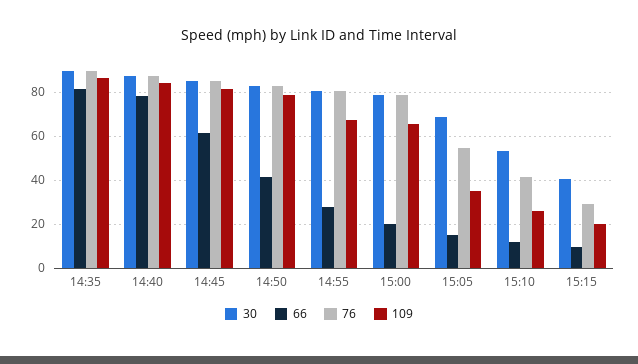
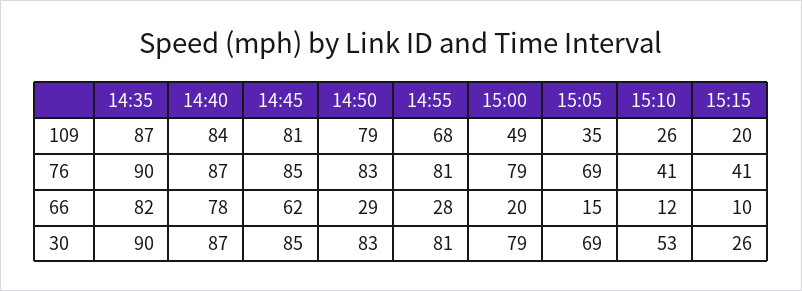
  {
    "30": {
      "14:35": 90,
      "14:40": 87,
      "14:45": 85,
      "14:50": 83,
      "14:55": 81,
      "15:00": 79,
      "15:05": 69,
      "15:10": 53,
-     "15:15": 40
+     "15:15": 26
    },
    "66": {
      "14:35": 82,
      "14:40": 78,
      "14:45": 62,
-     "14:50": 40,
+     "14:50": 29,
      "14:55": 28,
      "15:00": 20,
      "15:05": 15,
      "15:10": 12,
      "15:15": 10
    },
    "76": {
      "14:35": 90,
      "14:40": 87,
      "14:45": 85,
      "14:50": 83,
      "14:55": 81,
      "15:00": 79,
-     "15:05": 55,
+     "15:05": 69,
      "15:10": 41,
-     "15:15": 30
+     "15:15": 41
    },
    "109": {
      "14:35": 87,
      "14:40": 84,
      "14:45": 81,
      "14:50": 79,
      "14:55": 68,
-     "15:00": 65,
+     "15:00": 49,
      "15:05": 35,
      "15:10": 26,
      "15:15": 20
    }
  }

